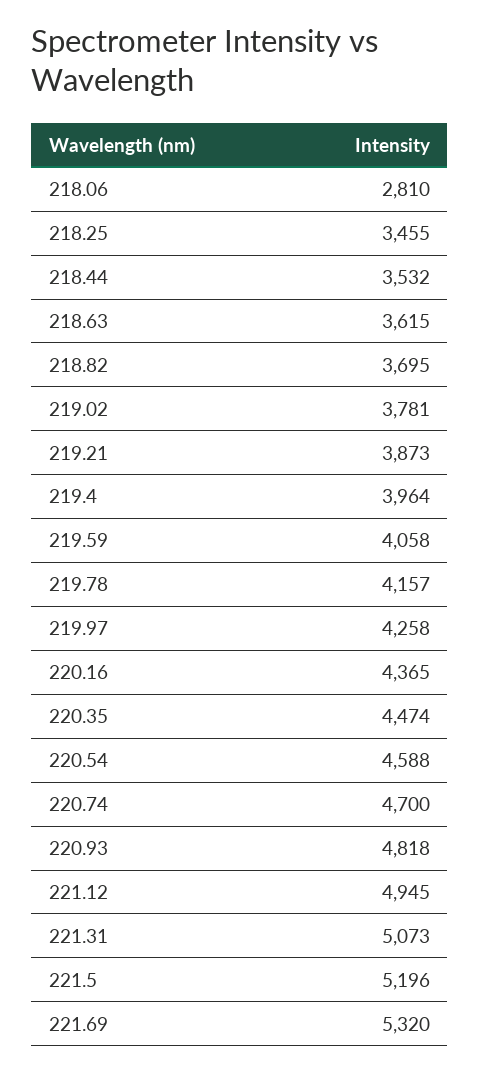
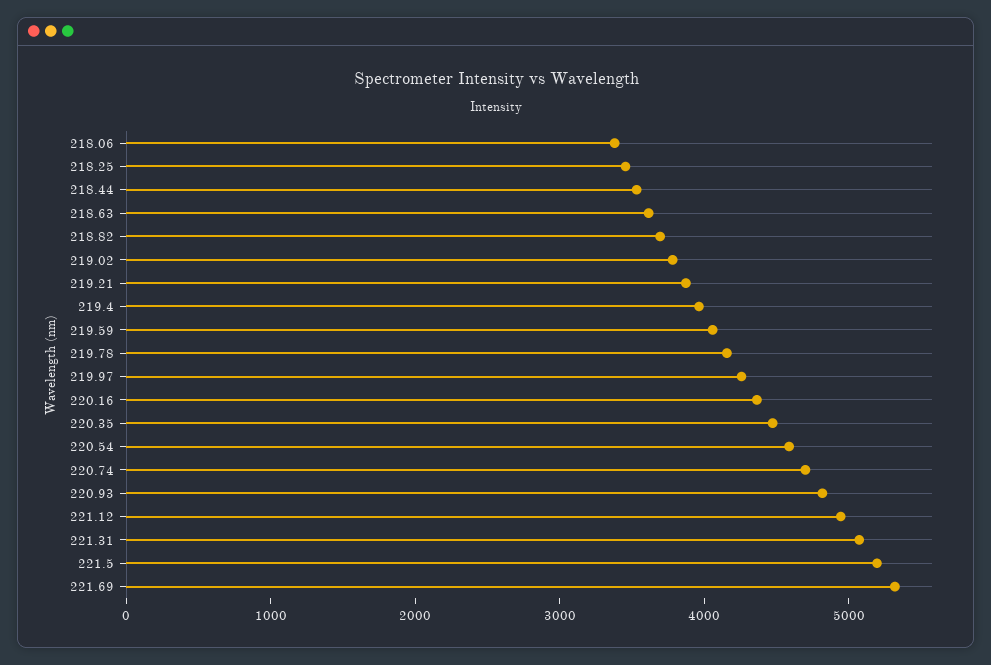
  {
-   "218.06": 2810,
+   "218.06": 3400,
    "218.25": 3455,
    "218.44": 3532,
    "218.63": 3615,
    "218.82": 3695,
    "219.02": 3781,
    "219.21": 3873,
    "219.4": 3964,
    "219.59": 4058,
    "219.78": 4157,
    "219.97": 4258,
    "220.16": 4365,
    "220.35": 4474,
    "220.54": 4588,
    "220.74": 4700,
    "220.93": 4818,
    "221.12": 4945,
    "221.31": 5073,
    "221.5": 5196,
    "221.69": 5320
  }

